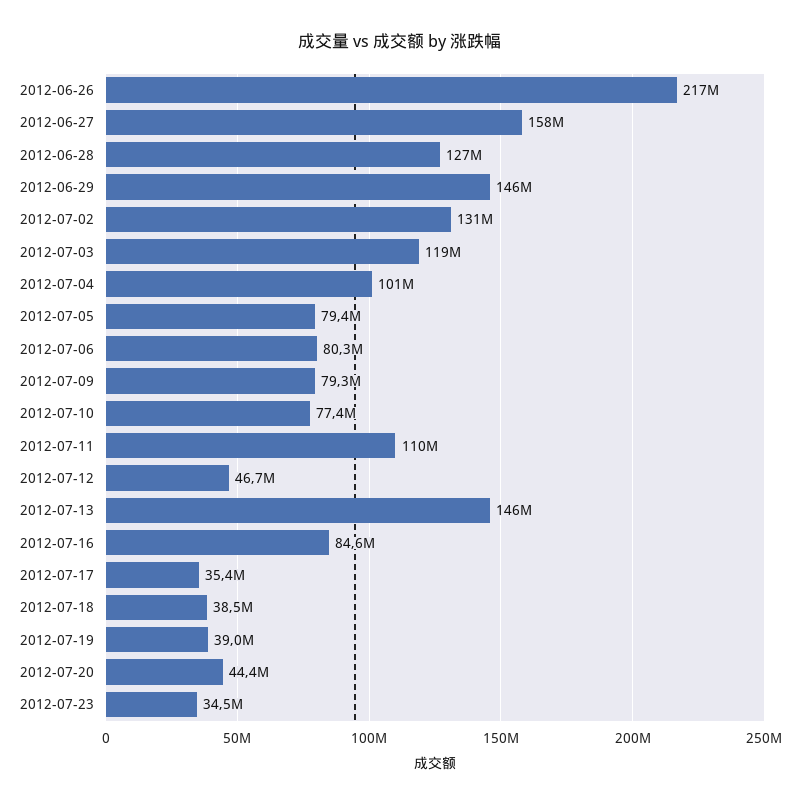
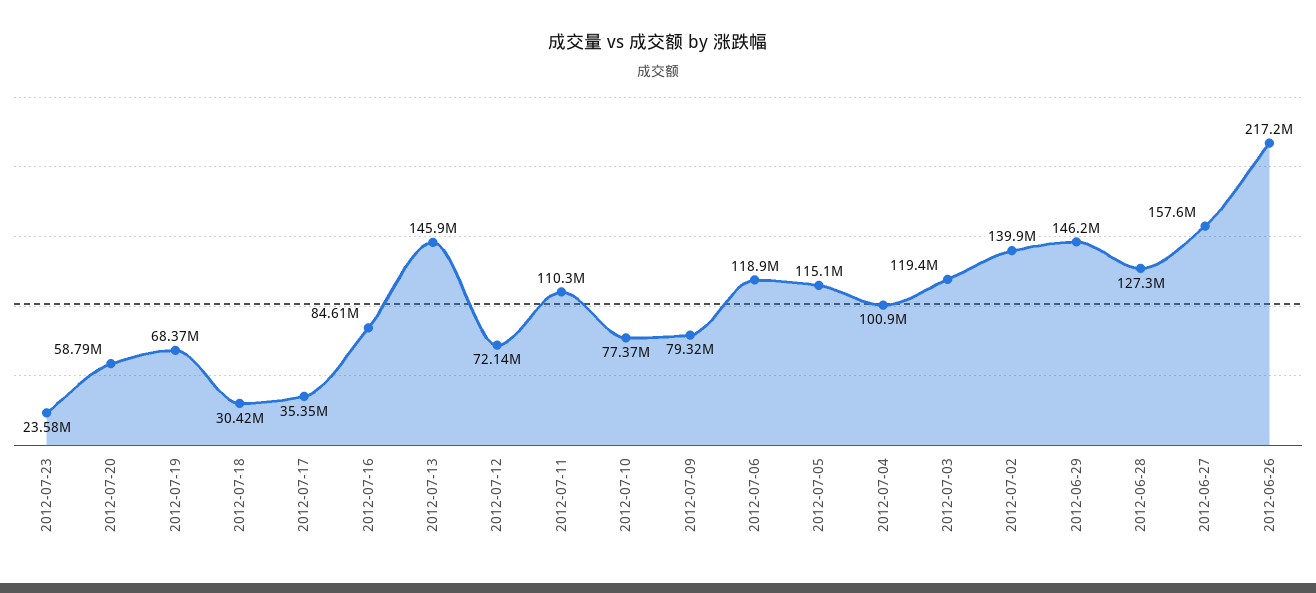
  {
    "2012-06-26": 217200000,
    "2012-06-27": 157600000,
    "2012-06-28": 127300000,
    "2012-06-29": 146200000,
-   "2012-07-02": 131000000,
+   "2012-07-02": 139900000,
    "2012-07-03": 119400000,
    "2012-07-04": 100900000,
-   "2012-07-05": 79400000,
+   "2012-07-05": 115100000,
-   "2012-07-06": 80300000,
+   "2012-07-06": 118900000,
    "2012-07-09": 79320000,
    "2012-07-10": 77370000,
    "2012-07-11": 110300000,
-   "2012-07-12": 46700000,
+   "2012-07-12": 72140000,
    "2012-07-13": 145900000,
    "2012-07-16": 84610000,
    "2012-07-17": 35350000,
-   "2012-07-18": 38500000,
+   "2012-07-18": 30420000,
-   "2012-07-19": 39000000,
+   "2012-07-19": 68370000,
-   "2012-07-20": 44400000,
+   "2012-07-20": 58790000,
-   "2012-07-23": 34500000
+   "2012-07-23": 23580000
  }

